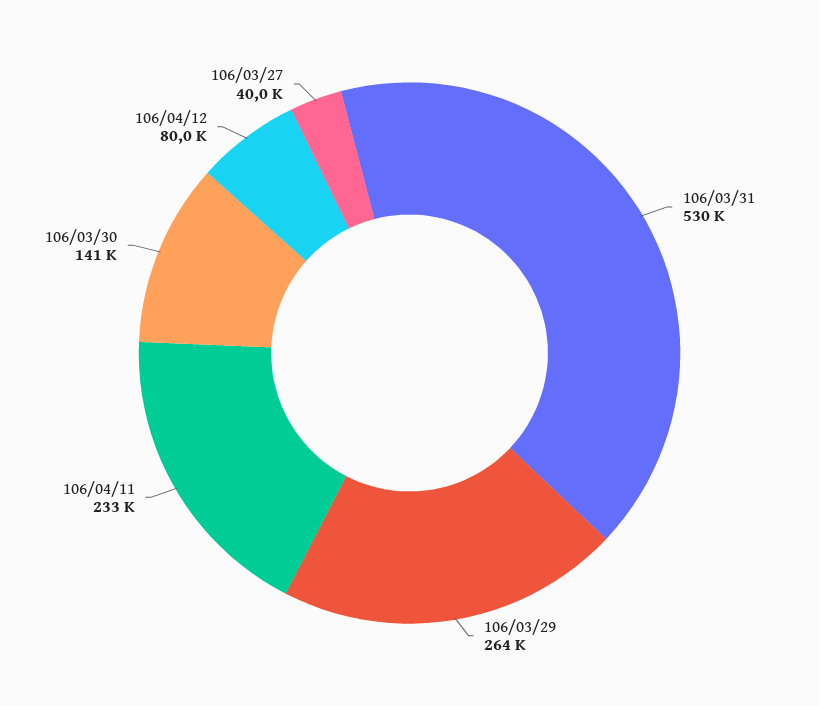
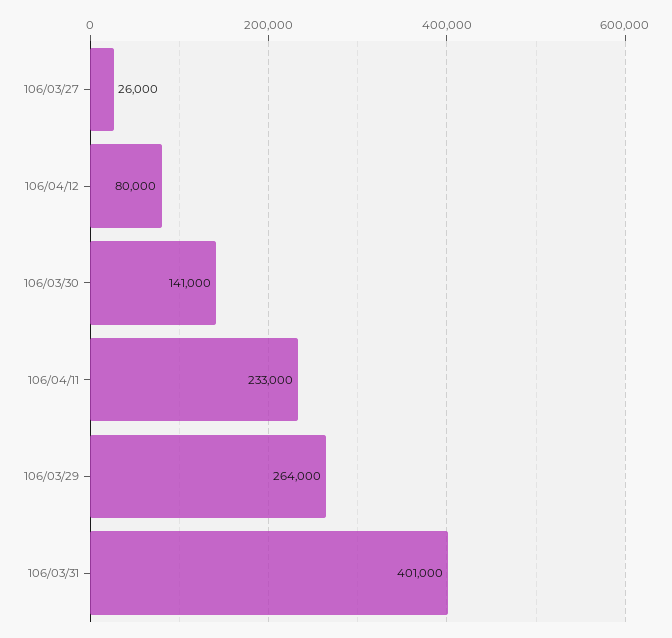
  {
-   "106/03/31": 530000,
+   "106/03/31": 401000,
    "106/03/29": 264000,
    "106/04/11": 233000,
    "106/03/30": 141000,
    "106/04/12": 80000,
-   "106/03/27": 40000
+   "106/03/27": 26000
  }

